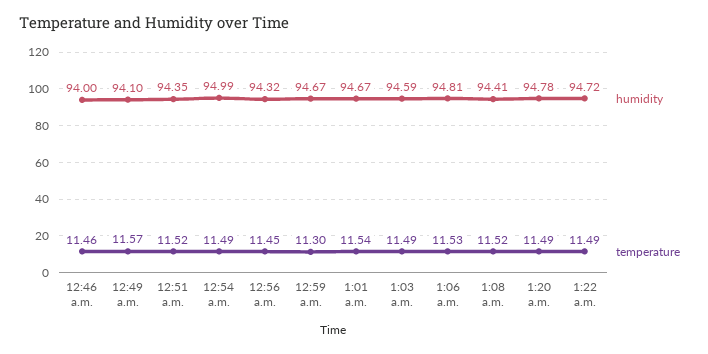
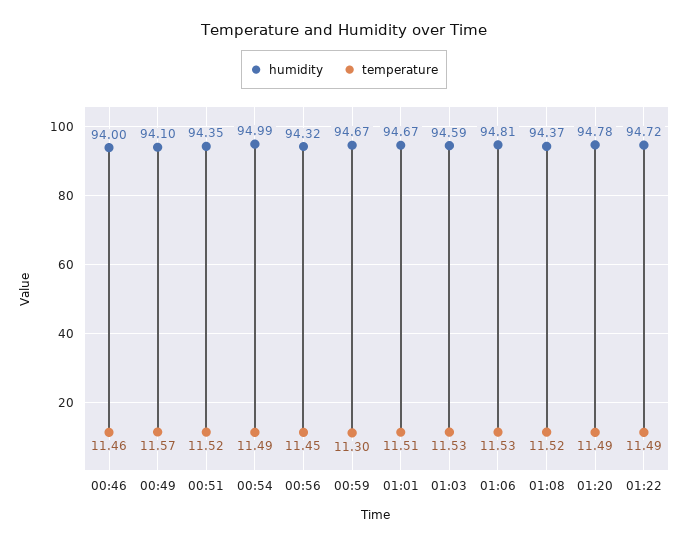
  {
    "humidity": {
      "12:46 a.m.": 94,
      "12:49 a.m.": 94.1,
      "12:51 a.m.": 94.35,
      "12:54 a.m.": 94.99,
      "12:56 a.m.": 94.32,
      "12:59 a.m.": 94.67,
      "1:01 a.m.": 94.67,
      "1:03 a.m.": 94.59,
      "1:06 a.m.": 94.81,
-     "1:08 a.m.": 94.41,
+     "1:08 a.m.": 94.37,
      "1:20 a.m.": 94.78,
      "1:22 a.m.": 94.72
    },
    "temperature": {
      "12:46 a.m.": 11.46,
      "12:49 a.m.": 11.57,
      "12:51 a.m.": 11.52,
      "12:54 a.m.": 11.49,
      "12:56 a.m.": 11.45,
      "12:59 a.m.": 11.3,
-     "1:01 a.m.": 11.54,
+     "1:01 a.m.": 11.51,
-     "1:03 a.m.": 11.49,
+     "1:03 a.m.": 11.53,
      "1:06 a.m.": 11.53,
      "1:08 a.m.": 11.52,
      "1:20 a.m.": 11.49,
      "1:22 a.m.": 11.49
    }
  }

